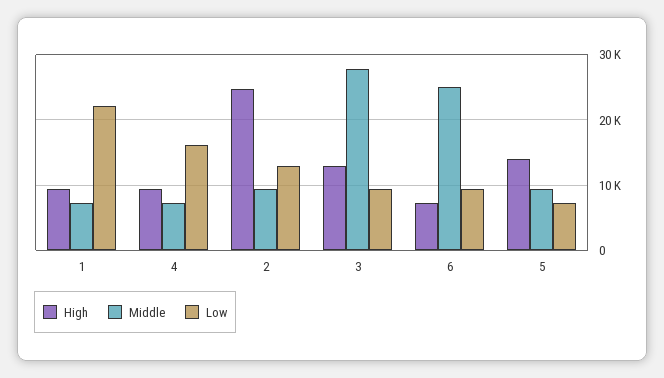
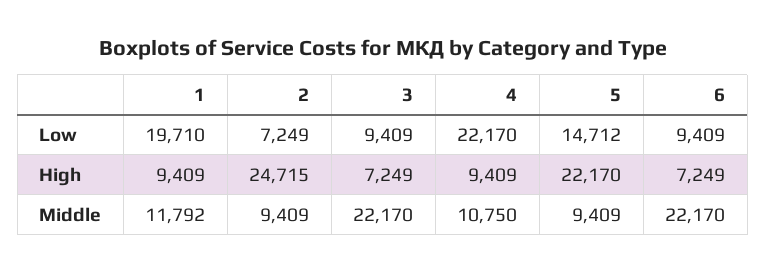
  {
    "High": {
      "1": 9409,
      "4": 9409,
      "2": 24715,
-     "3": 13000,
+     "3": 7249,
      "6": 7249,
-     "5": 14000
+     "5": 22170
    },
    "Middle": {
-     "1": 7000,
+     "1": 11792,
-     "4": 7000,
+     "4": 10750,
      "2": 9409,
-     "3": 28000,
+     "3": 22170,
-     "6": 25000,
+     "6": 22170,
      "5": 9409
    },
    "Low": {
-     "1": 22000,
+     "1": 19710,
-     "4": 16000,
+     "4": 22170,
-     "2": 13000,
+     "2": 7249,
      "3": 9409,
      "6": 9409,
-     "5": 7000
+     "5": 14712
    }
  }

